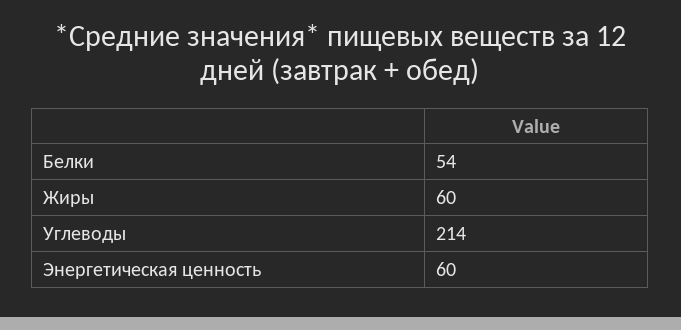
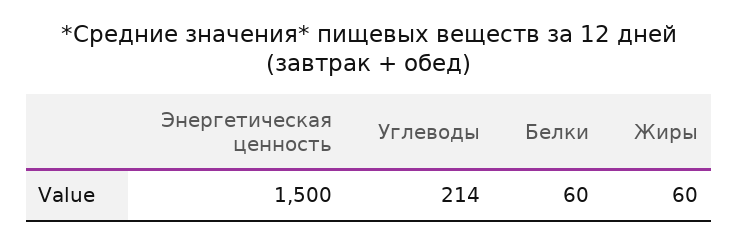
  {
-   "Белки": 54,
+   "Белки": 60,
    "Жиры": 60,
    "Углеводы": 214,
-   "Энергетическая ценность": 60
+   "Энергетическая ценность": 1500
  }

